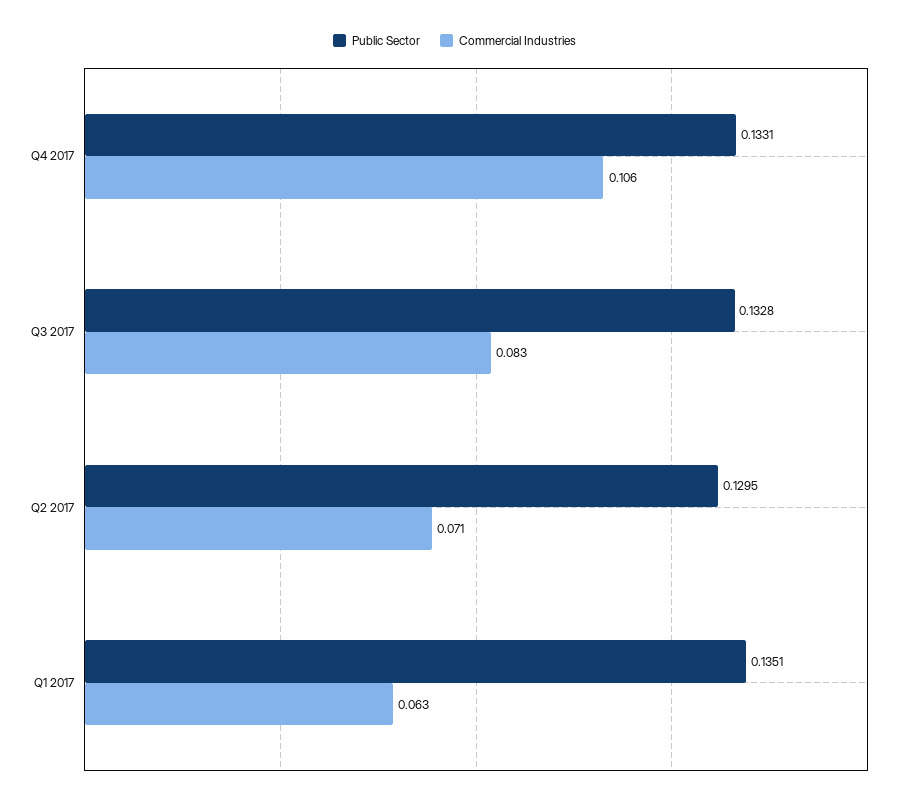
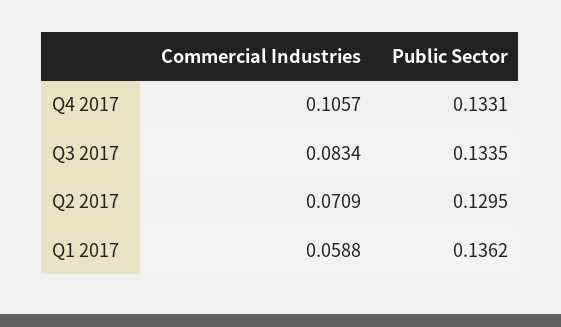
  {
    "Public Sector": {
      "Q4 2017": 0.1331,
-     "Q3 2017": 0.1328,
+     "Q3 2017": 0.1335,
      "Q2 2017": 0.1295,
-     "Q1 2017": 0.1351
+     "Q1 2017": 0.1362
    },
    "Commercial Industries": {
      "Q4 2017": 0.1057,
      "Q3 2017": 0.0834,
      "Q2 2017": 0.0709,
-     "Q1 2017": 0.063
+     "Q1 2017": 0.0588
    }
  }

